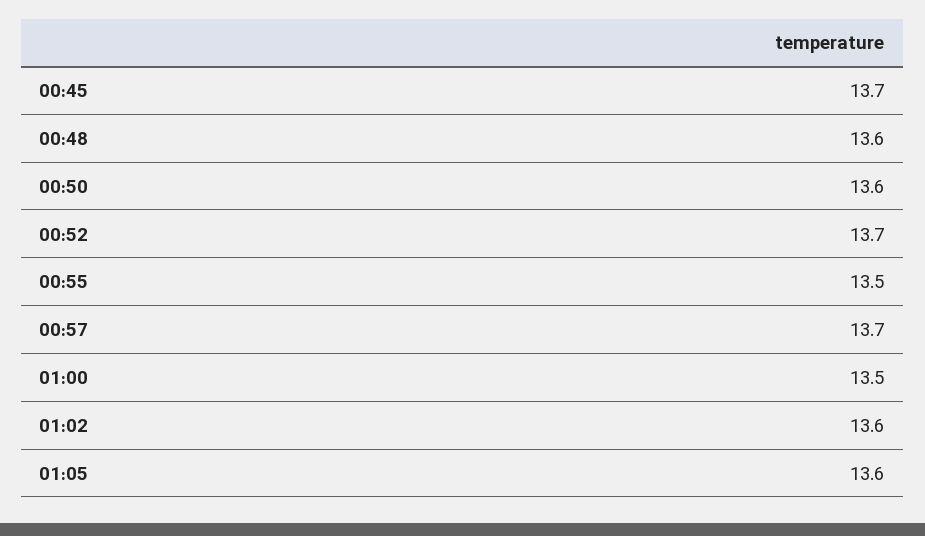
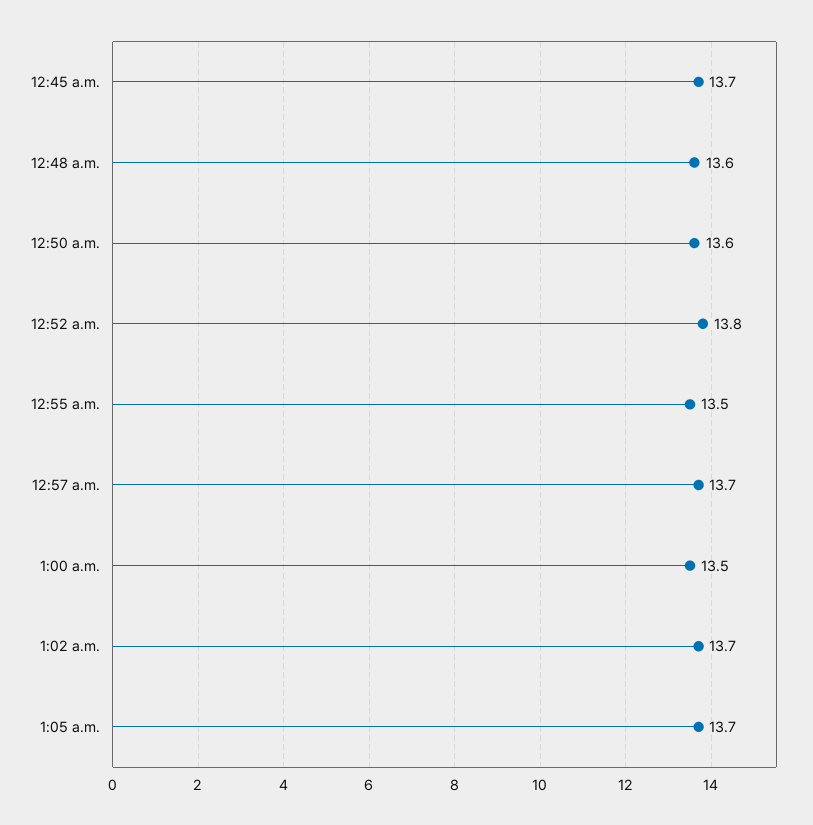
  {
    "00:45": 13.7,
    "00:48": 13.6,
    "00:50": 13.6,
-   "00:52": 13.7,
+   "00:52": 13.8,
    "00:55": 13.5,
    "00:57": 13.7,
    "01:00": 13.5,
-   "01:02": 13.6,
+   "01:02": 13.7,
-   "01:05": 13.6
+   "01:05": 13.7
  }

